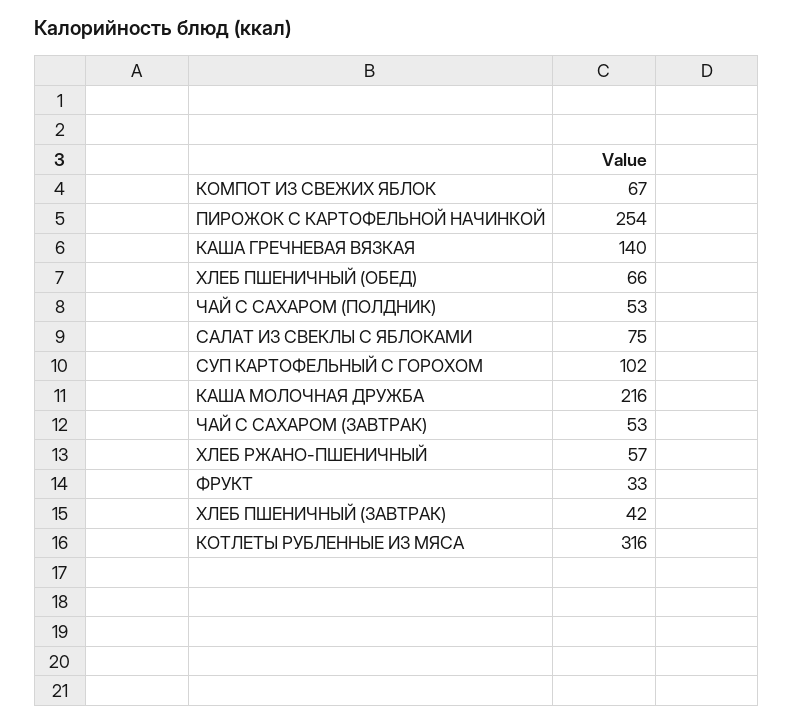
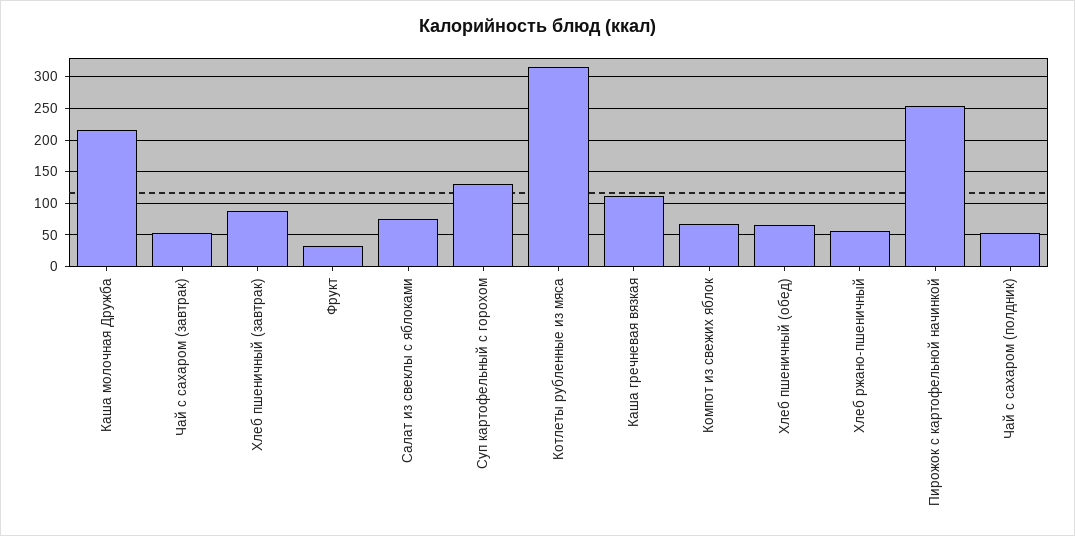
  {
    "КОМПОТ ИЗ СВЕЖИХ ЯБЛОК": 67,
    "ПИРОЖОК С КАРТОФЕЛЬНОЙ НАЧИНКОЙ": 254,
-   "КАША ГРЕЧНЕВАЯ ВЯЗКАЯ": 140,
+   "КАША ГРЕЧНЕВАЯ ВЯЗКАЯ": 110,
    "ХЛЕБ ПШЕНИЧНЫЙ (ОБЕД)": 66,
    "ЧАЙ С САХАРОМ (ПОЛДНИК)": 53,
    "САЛАТ ИЗ СВЕКЛЫ С ЯБЛОКАМИ": 75,
-   "СУП КАРТОФЕЛЬНЫЙ С ГОРОХОМ": 102,
+   "СУП КАРТОФЕЛЬНЫЙ С ГОРОХОМ": 130,
    "КАША МОЛОЧНАЯ ДРУЖБА": 216,
    "ЧАЙ С САХАРОМ (ЗАВТРАК)": 53,
    "ХЛЕБ РЖАНО-ПШЕНИЧНЫЙ": 57,
    "ФРУКТ": 33,
-   "ХЛЕБ ПШЕНИЧНЫЙ (ЗАВТРАК)": 42,
+   "ХЛЕБ ПШЕНИЧНЫЙ (ЗАВТРАК)": 90,
    "КОТЛЕТЫ РУБЛЕННЫЕ ИЗ МЯСА": 316
  }

